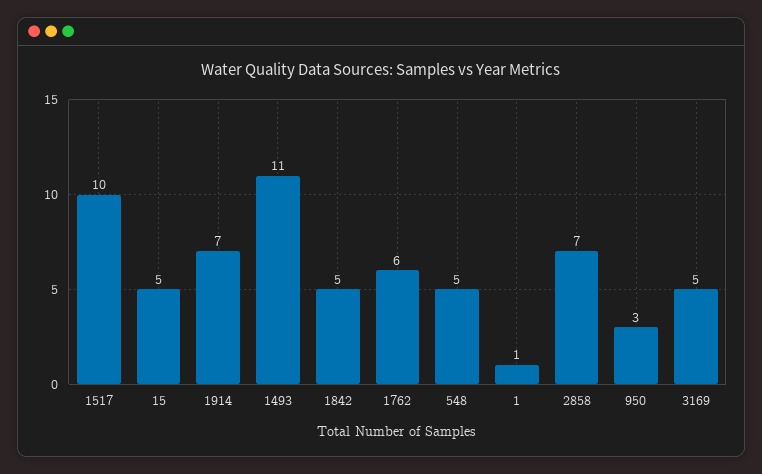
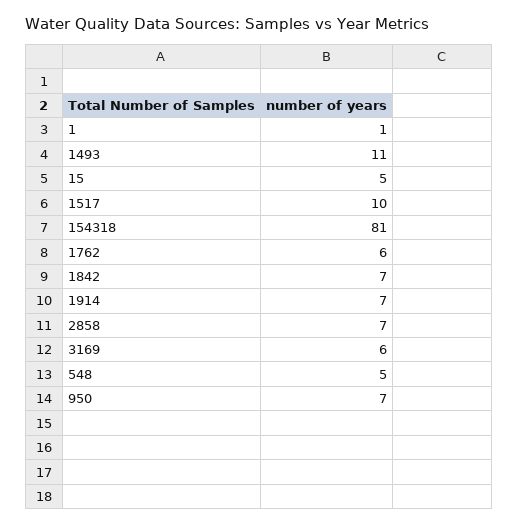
  {
    "1517": 10,
    "15": 5,
    "1914": 7,
    "1493": 11,
-   "1842": 5,
+   "1842": 7,
    "1762": 6,
    "548": 5,
    "1": 1,
    "2858": 7,
-   "950": 3,
+   "950": 7,
-   "3169": 5
+   "3169": 6,
+   "154318": 81
  }

